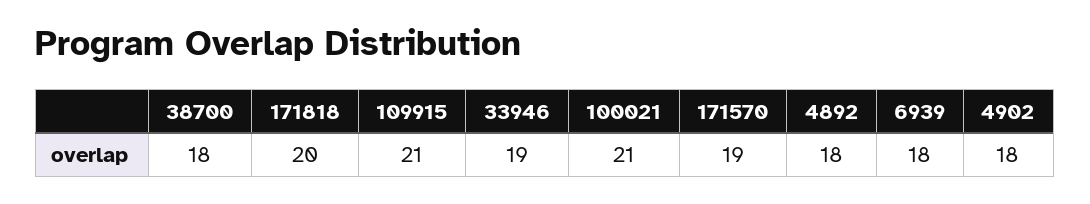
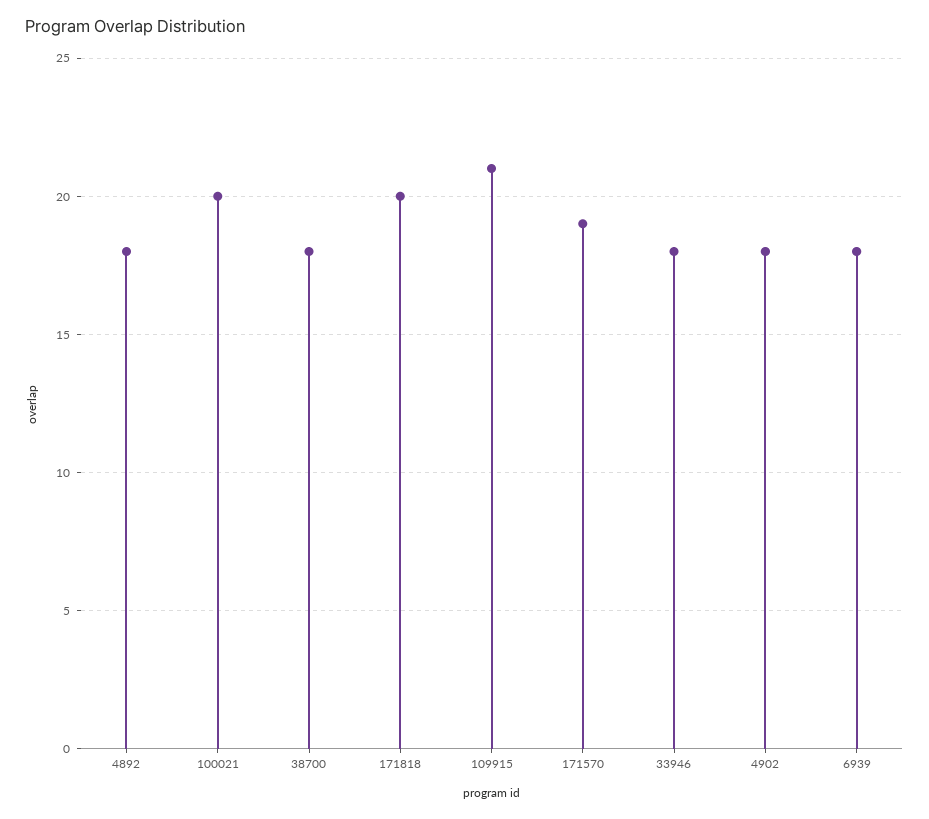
  {
    "38700": 18,
    "171818": 20,
    "109915": 21,
-   "33946": 19,
+   "33946": 18,
-   "100021": 21,
+   "100021": 20,
    "171570": 19,
    "4892": 18,
    "6939": 18,
    "4902": 18
  }

